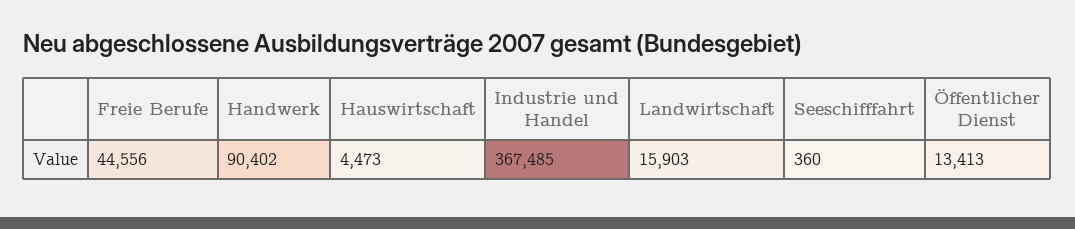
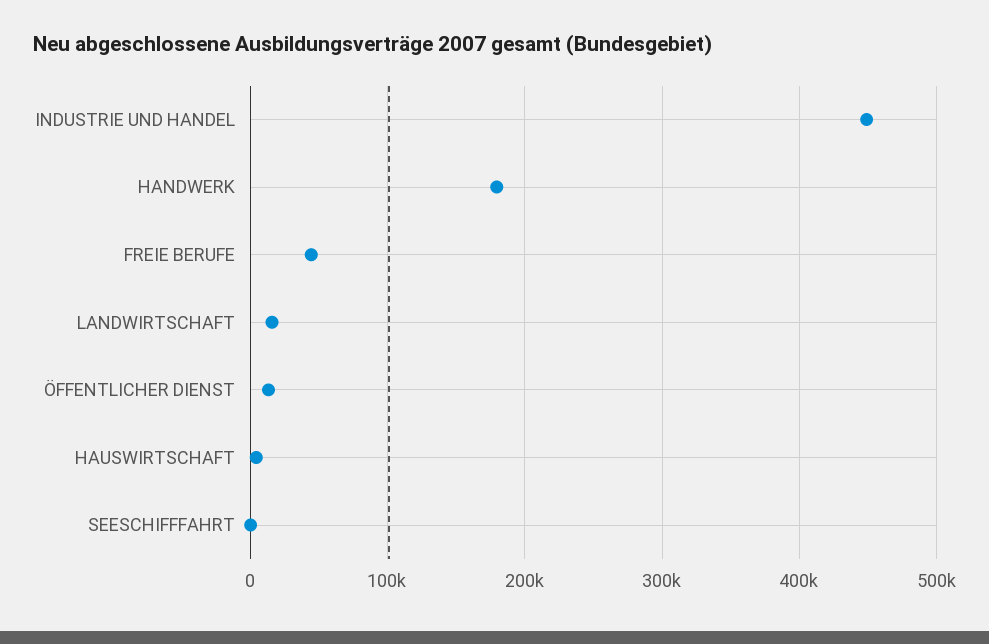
  {
    "Freie Berufe": 44556,
-   "Handwerk": 90402,
+   "Handwerk": 180000,
    "Hauswirtschaft": 4473,
-   "Industrie und Handel": 367485,
+   "Industrie und Handel": 450000,
    "Landwirtschaft": 15903,
    "Seeschifffahrt": 360,
    "Öffentlicher Dienst": 13413
  }

